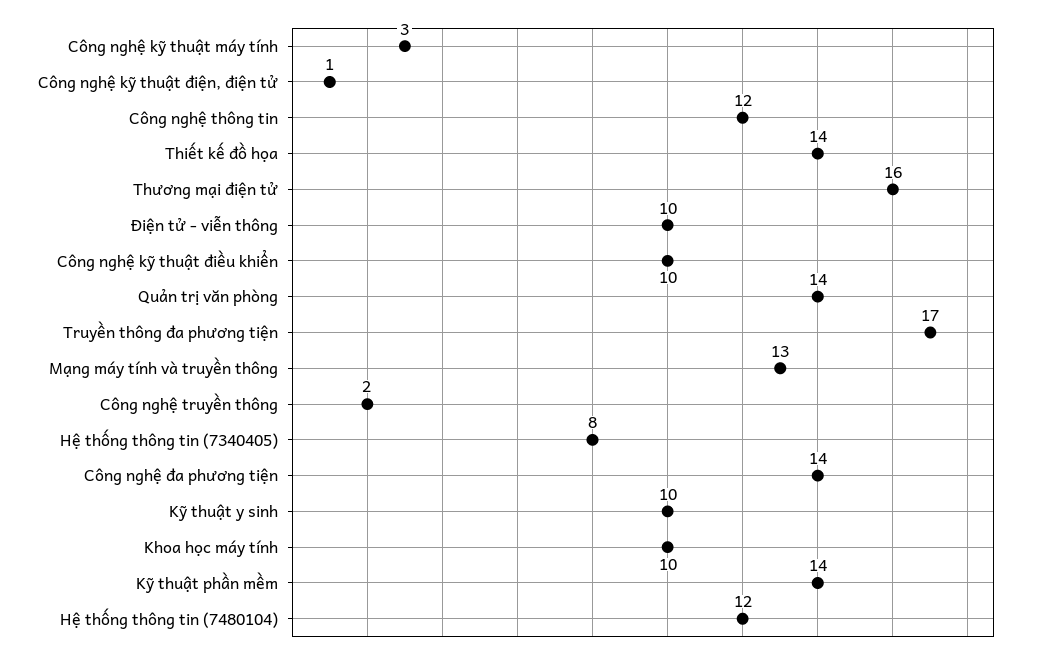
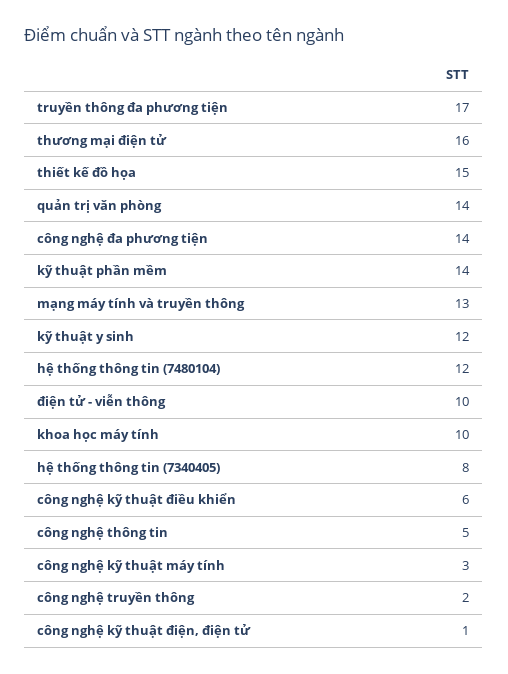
  {
    "Công nghệ kỹ thuật máy tính": 3,
    "Công nghệ kỹ thuật điện, điện tử": 1,
-   "Công nghệ thông tin": 12,
+   "Công nghệ thông tin": 5,
-   "Thiết kế đồ họa": 14,
+   "Thiết kế đồ họa": 15,
    "Thương mại điện tử": 16,
    "Điện tử - viễn thông": 10,
-   "Công nghệ kỹ thuật điều khiển": 10,
+   "Công nghệ kỹ thuật điều khiển": 6,
    "Quản trị văn phòng": 14,
    "Truyền thông đa phương tiện": 17,
    "Mạng máy tính và truyền thông": 13,
    "Công nghệ truyền thông": 2,
    "Hệ thống thông tin (7340405)": 8,
    "Công nghệ đa phương tiện": 14,
-   "Kỹ thuật y sinh": 10,
+   "Kỹ thuật y sinh": 12,
    "Khoa học máy tính": 10,
    "Kỹ thuật phần mềm": 14,
    "Hệ thống thông tin (7480104)": 12
  }

